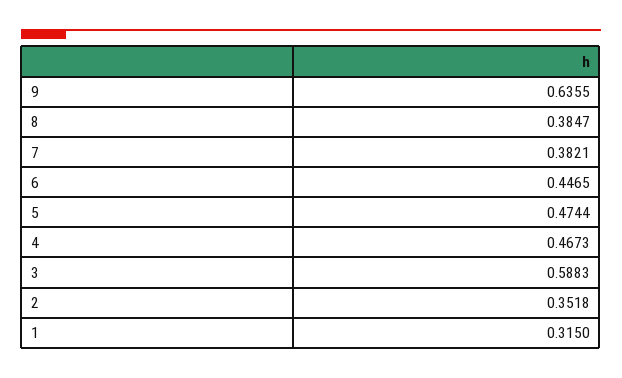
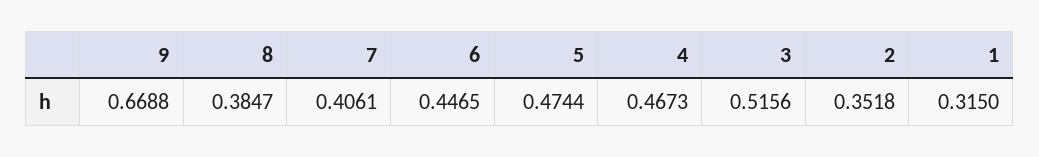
  {
-   "9": 0.6355,
+   "9": 0.6688,
    "8": 0.3847,
-   "7": 0.3821,
+   "7": 0.4061,
    "6": 0.4465,
    "5": 0.4744,
    "4": 0.4673,
-   "3": 0.5883,
+   "3": 0.5156,
    "2": 0.3518,
    "1": 0.315
  }

